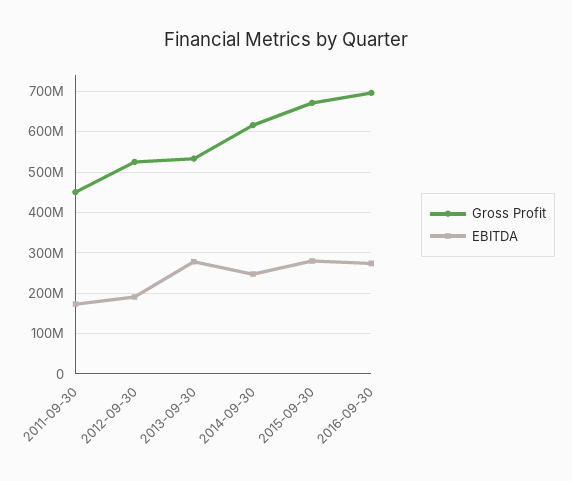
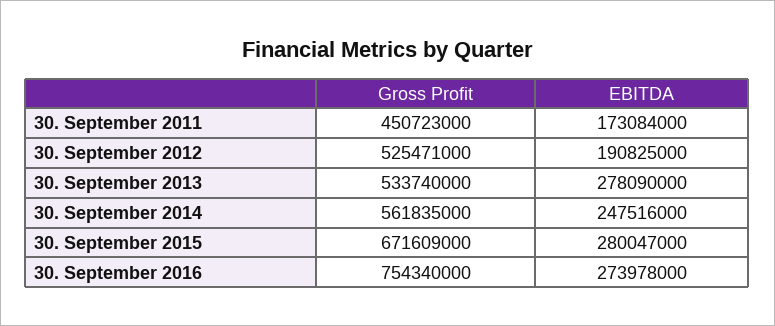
  {
    "Gross Profit": {
      "2011-09-30": 450723000,
      "2012-09-30": 525471000,
      "2013-09-30": 533740000,
-     "2014-09-30": 620000000,
+     "2014-09-30": 561835000,
      "2015-09-30": 671609000,
-     "2016-09-30": 700000000
+     "2016-09-30": 754340000
    },
    "EBITDA": {
      "2011-09-30": 173084000,
      "2012-09-30": 190825000,
      "2013-09-30": 278090000,
      "2014-09-30": 247516000,
      "2015-09-30": 280047000,
      "2016-09-30": 273978000
    }
  }

